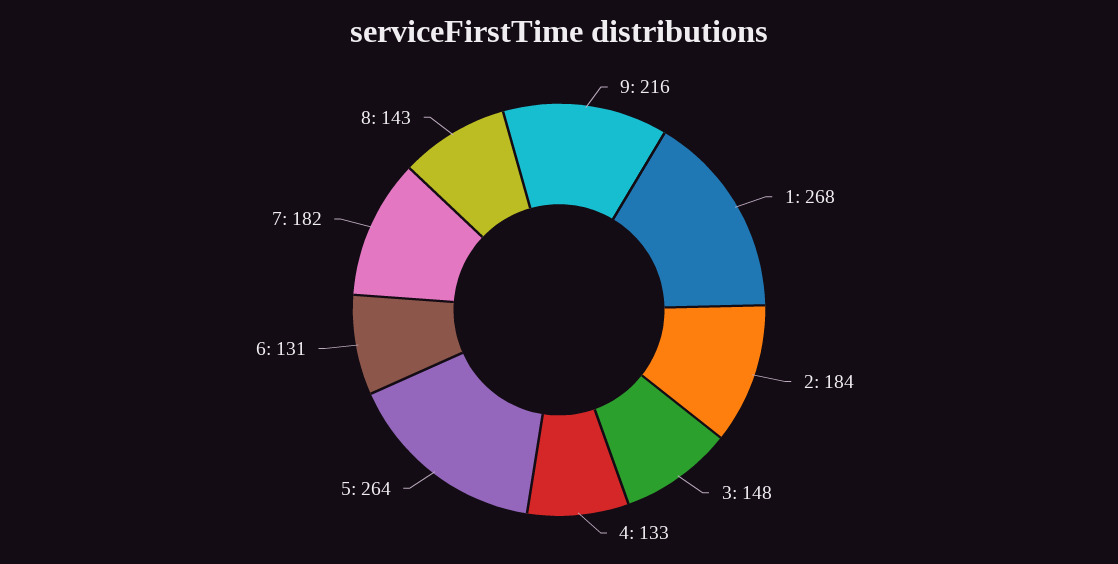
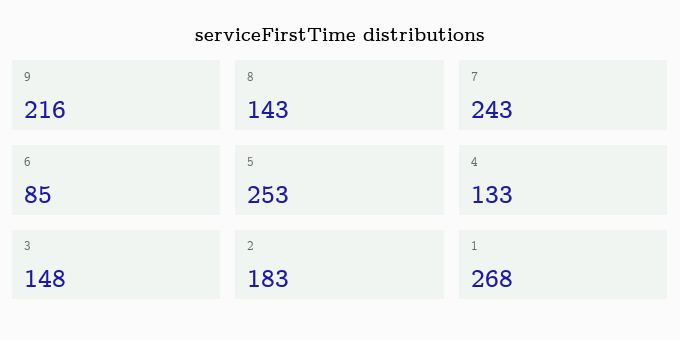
  {
    "9": 216,
    "1": 268,
-   "2": 184,
+   "2": 183,
    "3": 148,
    "4": 133,
-   "5": 264,
+   "5": 253,
-   "6": 131,
+   "6": 85,
-   "7": 182,
+   "7": 243,
    "8": 143
  }

